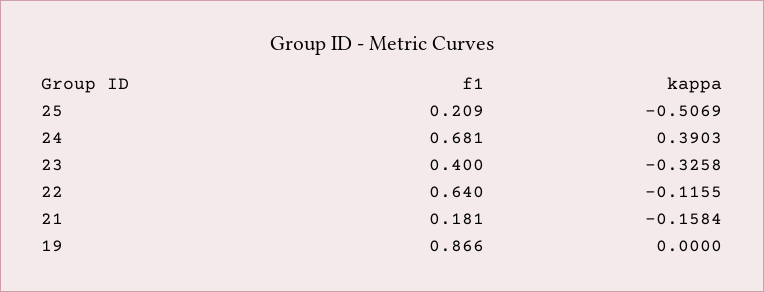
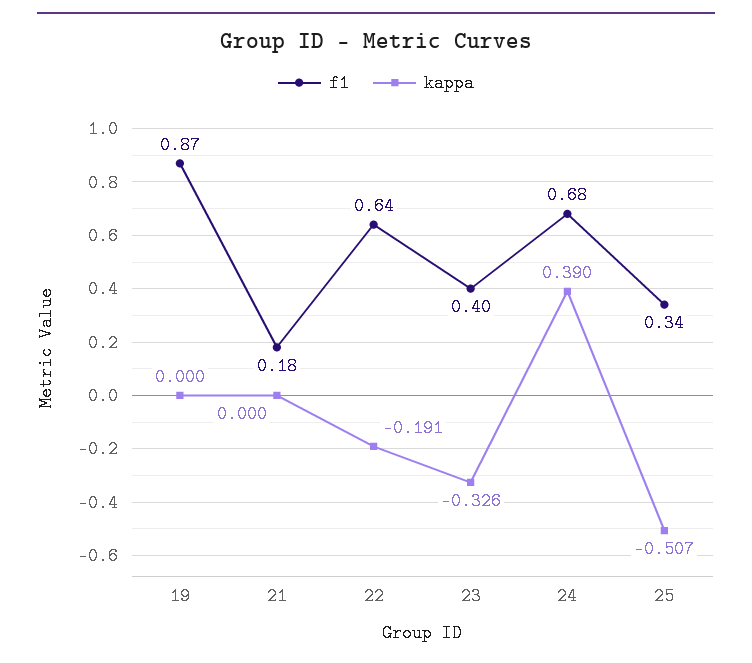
  {
    "f1": {
-     "25": 0.209,
+     "25": 0.34,
      "24": 0.681,
      "23": 0.4,
      "22": 0.64,
      "21": 0.181,
      "19": 0.866
    },
    "kappa": {
      "25": -0.5069,
      "24": 0.3903,
      "23": -0.3258,
-     "22": -0.1155,
+     "22": -0.191,
-     "21": -0.1584,
+     "21": 0,
      "19": 0
    }
  }

